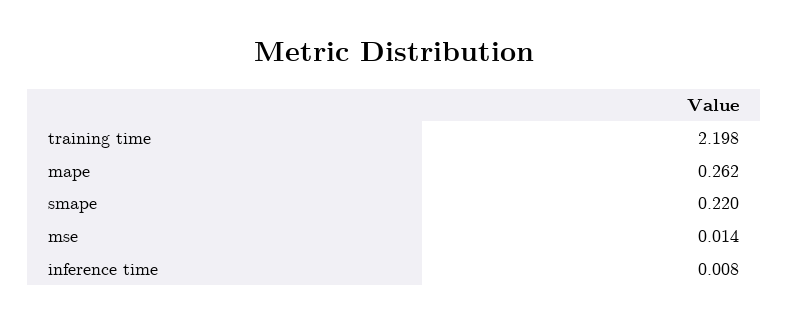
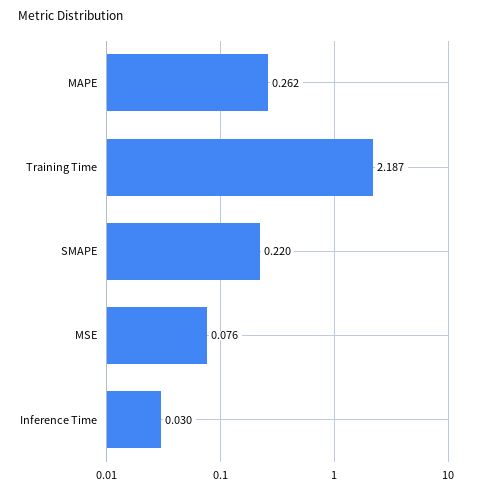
  {
-   "training time": 2.198,
+   "training time": 2.187,
    "mape": 0.262,
    "smape": 0.22,
-   "mse": 0.014,
+   "mse": 0.076,
-   "inference time": 0.008
+   "inference time": 0.03
  }

